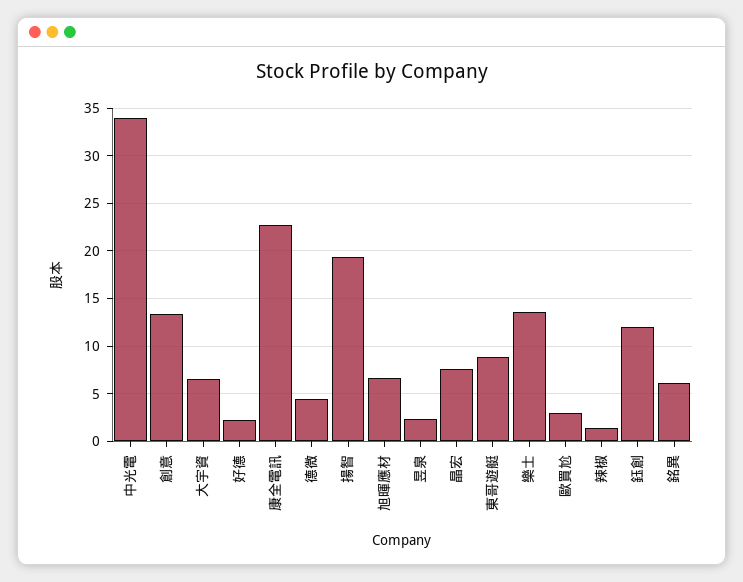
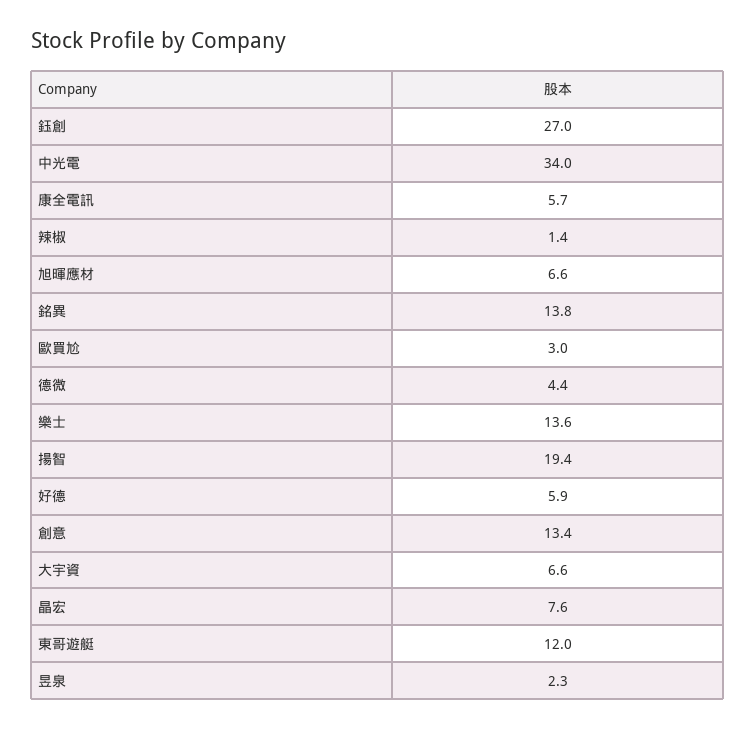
  {
    "中光電": 34,
    "創意": 13.4,
    "大宇資": 6.6,
-   "好德": 2,
+   "好德": 5.9,
-   "康全電訊": 23,
+   "康全電訊": 5.7,
    "德微": 4.4,
    "揚智": 19.4,
    "旭暉應材": 6.6,
    "昱泉": 2.3,
    "晶宏": 7.6,
-   "東哥遊艇": 9,
+   "東哥遊艇": 12,
    "樂士": 13.6,
    "歐買尬": 3,
    "辣椒": 1.4,
-   "鈺創": 12,
+   "鈺創": 27,
-   "銘異": 6
+   "銘異": 13.8
  }

